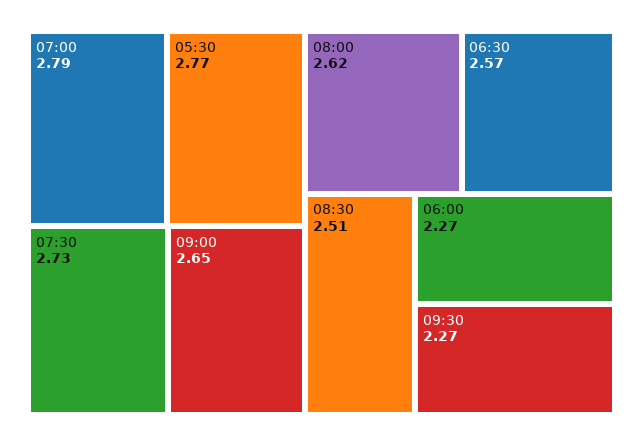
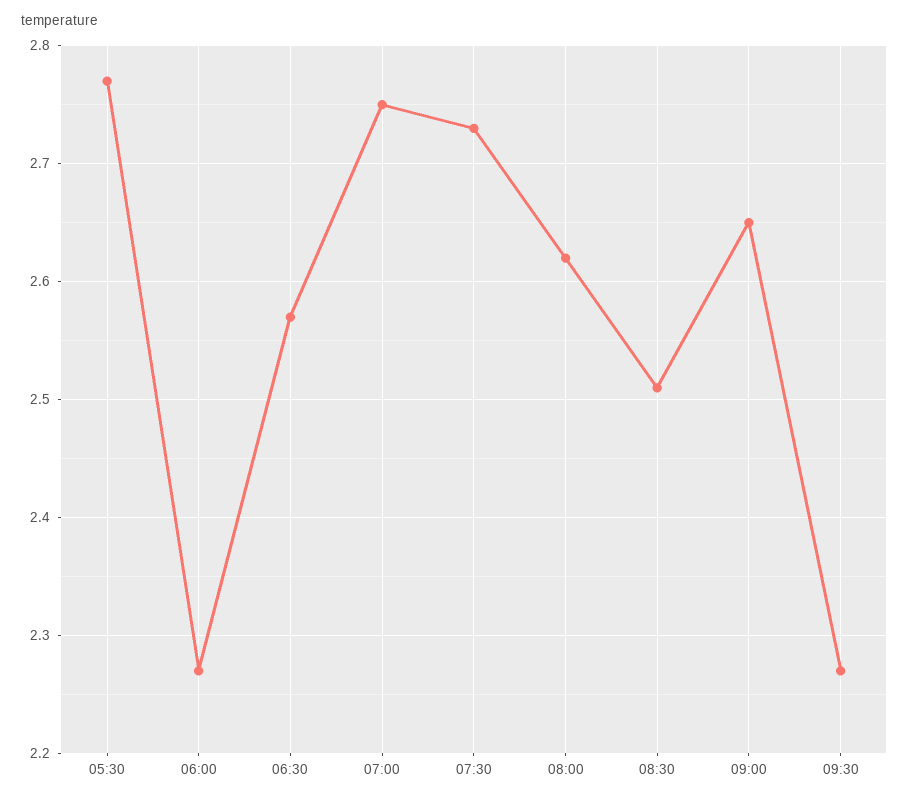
  {
-   "07:00": 2.79,
+   "07:00": 2.75,
    "05:30": 2.77,
    "07:30": 2.73,
    "09:00": 2.65,
    "08:00": 2.62,
    "06:30": 2.57,
    "08:30": 2.51,
    "06:00": 2.27,
    "09:30": 2.27
  }

